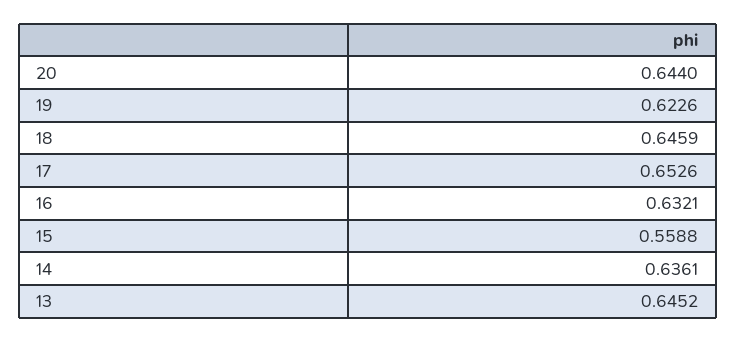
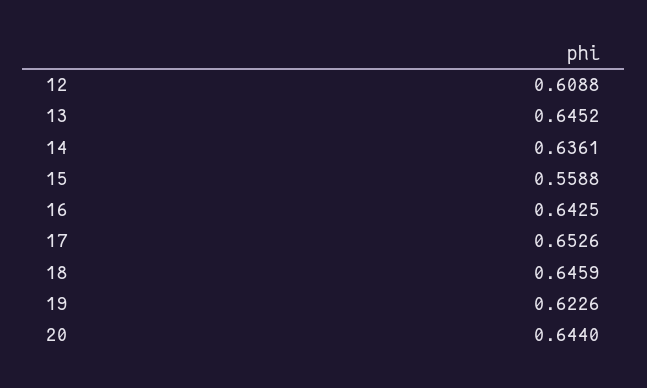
  {
    "20": 0.644,
    "19": 0.6226,
    "18": 0.6459,
    "17": 0.6526,
-   "16": 0.6321,
+   "16": 0.6425,
    "15": 0.5588,
    "14": 0.6361,
-   "13": 0.6452
+   "13": 0.6452,
+   "12": 0.6088
  }

